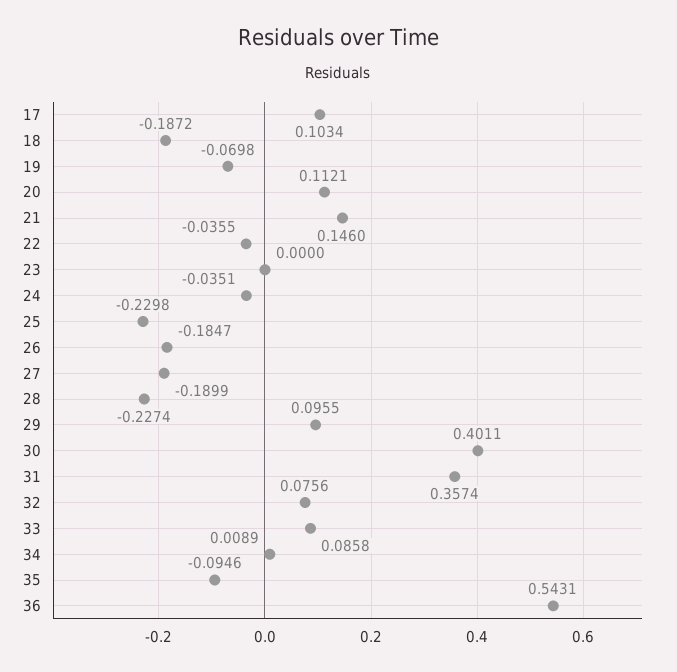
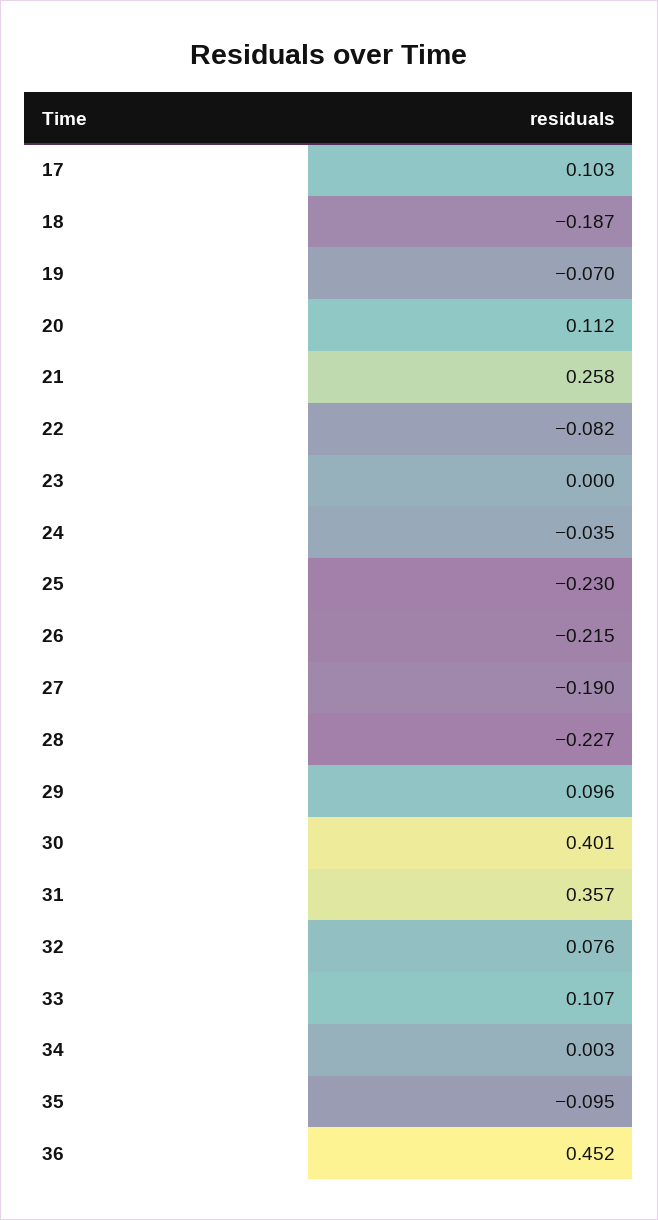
  {
    "17": 0.1034,
    "18": -0.1872,
    "19": -0.0698,
    "20": 0.1121,
-   "21": 0.146,
+   "21": 0.258,
-   "22": -0.0355,
+   "22": -0.082,
    "23": 0,
    "24": -0.0351,
    "25": -0.2298,
-   "26": -0.1847,
+   "26": -0.215,
    "27": -0.1899,
    "28": -0.2274,
    "29": 0.0955,
    "30": 0.4011,
    "31": 0.3574,
    "32": 0.0756,
-   "33": 0.0858,
+   "33": 0.107,
-   "34": 0.0089,
+   "34": 0.003,
    "35": -0.0946,
-   "36": 0.5431
+   "36": 0.452
  }

